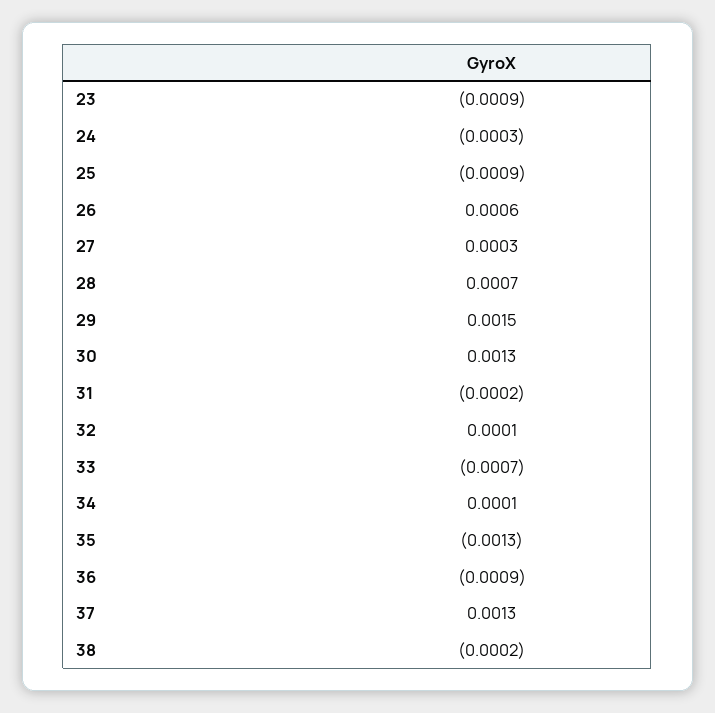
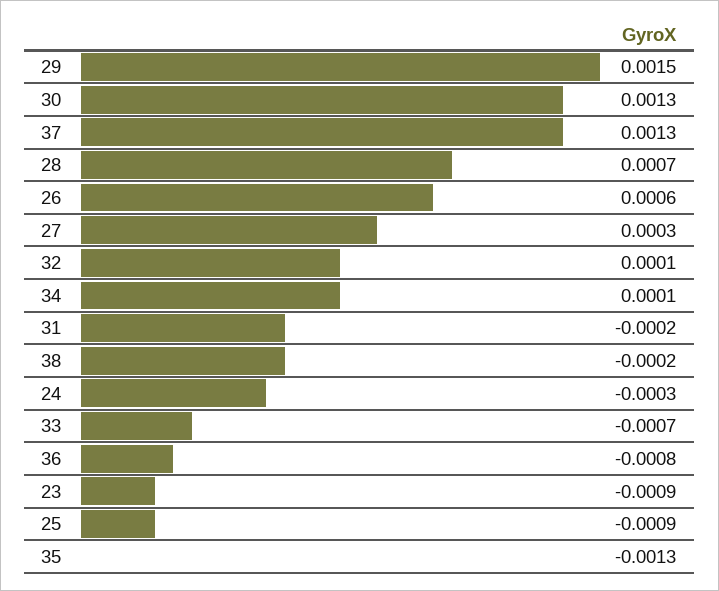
  {
    "23": -0.0009,
    "24": -0.0003,
    "25": -0.0009,
    "26": 0.0006,
    "27": 0.0003,
    "28": 0.0007,
    "29": 0.0015,
    "30": 0.0013,
    "31": -0.0002,
    "32": 0.0001,
    "33": -0.0007,
    "34": 0.0001,
    "35": -0.0013,
-   "36": -0.0009,
+   "36": -0.0008,
    "37": 0.0013,
    "38": -0.0002
  }

